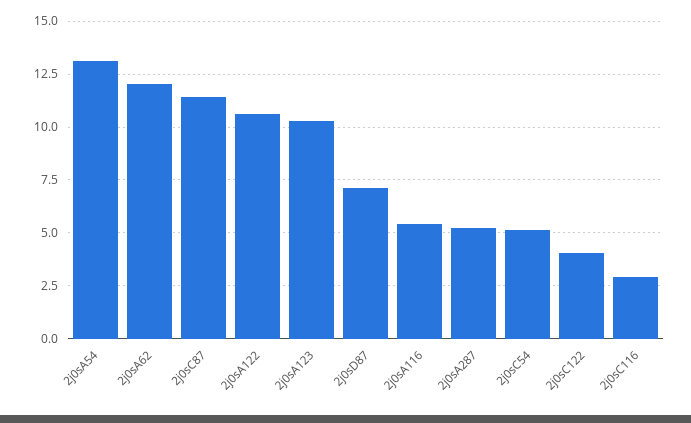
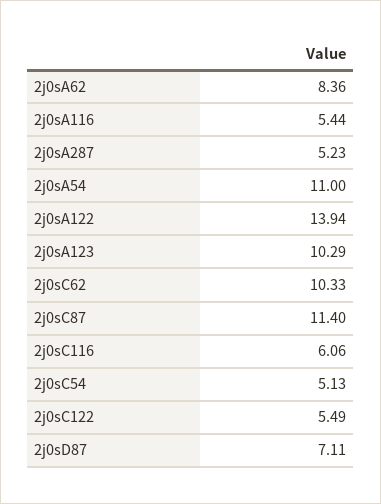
  {
-   "2j0sA54": 13,
+   "2j0sA54": 11,
-   "2j0sA62": 12,
+   "2j0sA62": 8.36,
    "2j0sC87": 11.4,
-   "2j0sA122": 10.5,
+   "2j0sA122": 13.94,
    "2j0sA123": 10.29,
    "2j0sD87": 7.11,
    "2j0sA116": 5.44,
    "2j0sA287": 5.23,
    "2j0sC54": 5.13,
-   "2j0sC122": 4,
+   "2j0sC122": 5.49,
-   "2j0sC116": 3
+   "2j0sC116": 6.06,
+   "2j0sC62": 10.33
  }

